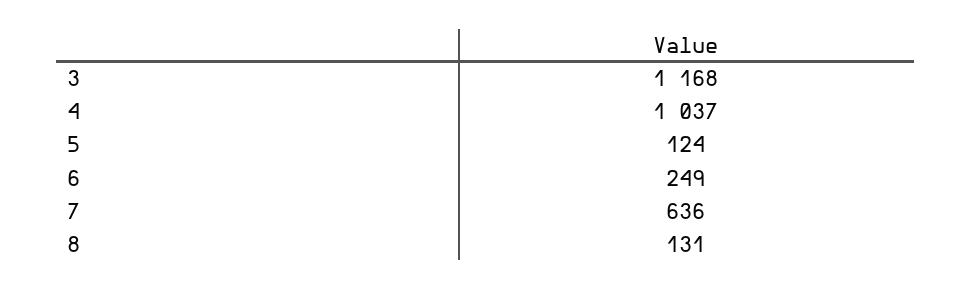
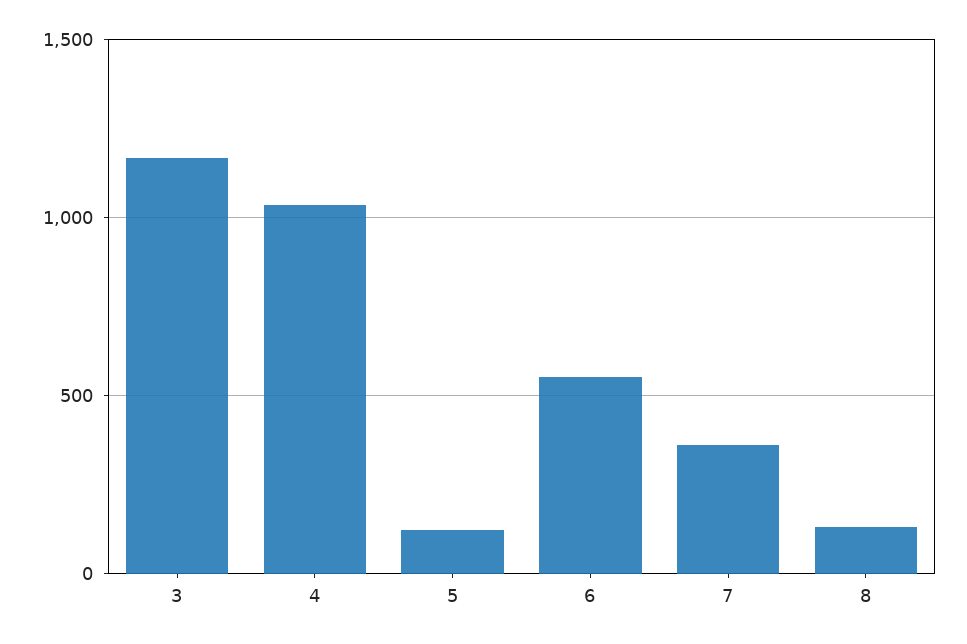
  {
    "3": 1168,
    "4": 1037,
    "5": 124,
-   "6": 249,
+   "6": 550,
-   "7": 636,
+   "7": 350,
    "8": 131
  }

